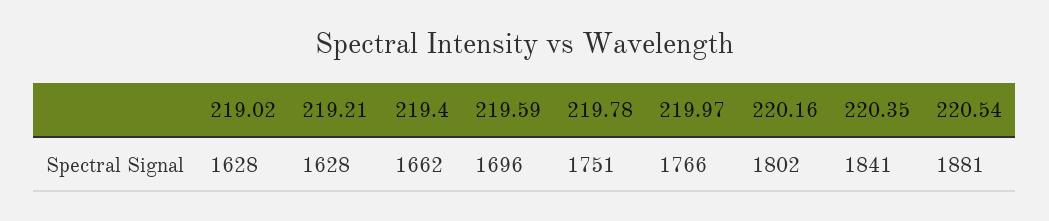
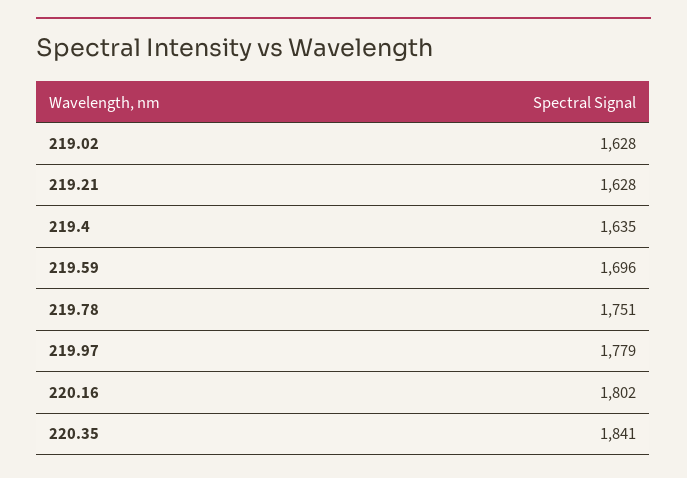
  {
    "219.02": 1628,
    "219.21": 1628,
-   "219.4": 1662,
+   "219.4": 1635,
    "219.59": 1696,
    "219.78": 1751,
-   "219.97": 1766,
+   "219.97": 1779,
    "220.16": 1802,
-   "220.35": 1841,
+   "220.35": 1841
-   "220.54": 1881
  }

